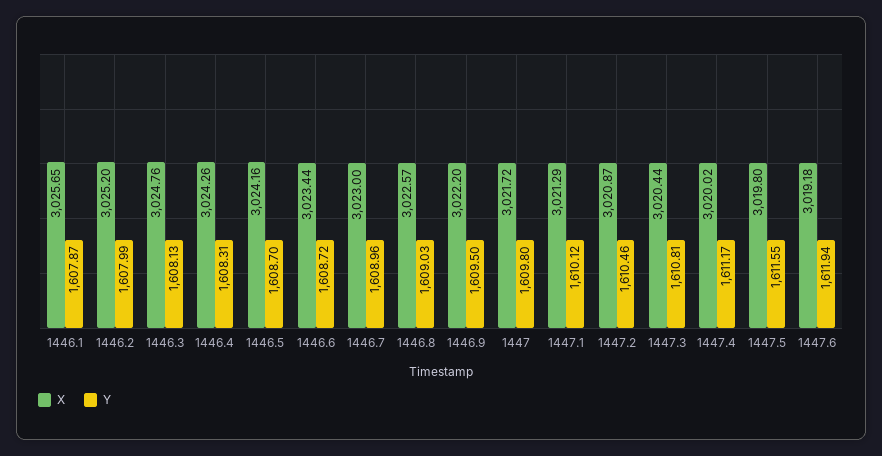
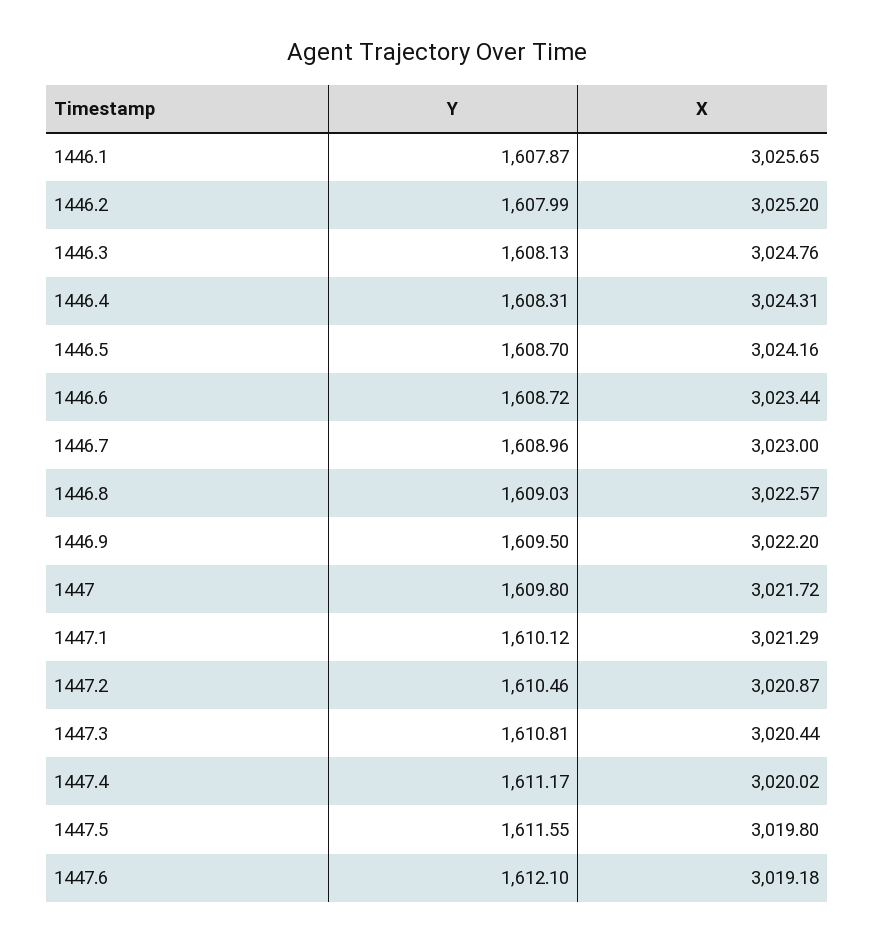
  {
    "X": {
      "1446.1": 3025.65,
      "1446.2": 3025.2,
      "1446.3": 3024.76,
-     "1446.4": 3024.26,
+     "1446.4": 3024.31,
      "1446.5": 3024.16,
      "1446.6": 3023.44,
      "1446.7": 3023,
      "1446.8": 3022.57,
      "1446.9": 3022.2,
      "1447": 3021.72,
      "1447.1": 3021.29,
      "1447.2": 3020.87,
      "1447.3": 3020.44,
      "1447.4": 3020.02,
      "1447.5": 3019.8,
      "1447.6": 3019.18
    },
    "Y": {
      "1446.1": 1607.87,
      "1446.2": 1607.99,
      "1446.3": 1608.13,
      "1446.4": 1608.31,
      "1446.5": 1608.7,
      "1446.6": 1608.72,
      "1446.7": 1608.96,
      "1446.8": 1609.03,
      "1446.9": 1609.5,
      "1447": 1609.8,
      "1447.1": 1610.12,
      "1447.2": 1610.46,
      "1447.3": 1610.81,
      "1447.4": 1611.17,
      "1447.5": 1611.55,
-     "1447.6": 1611.94
+     "1447.6": 1612.1
    }
  }

